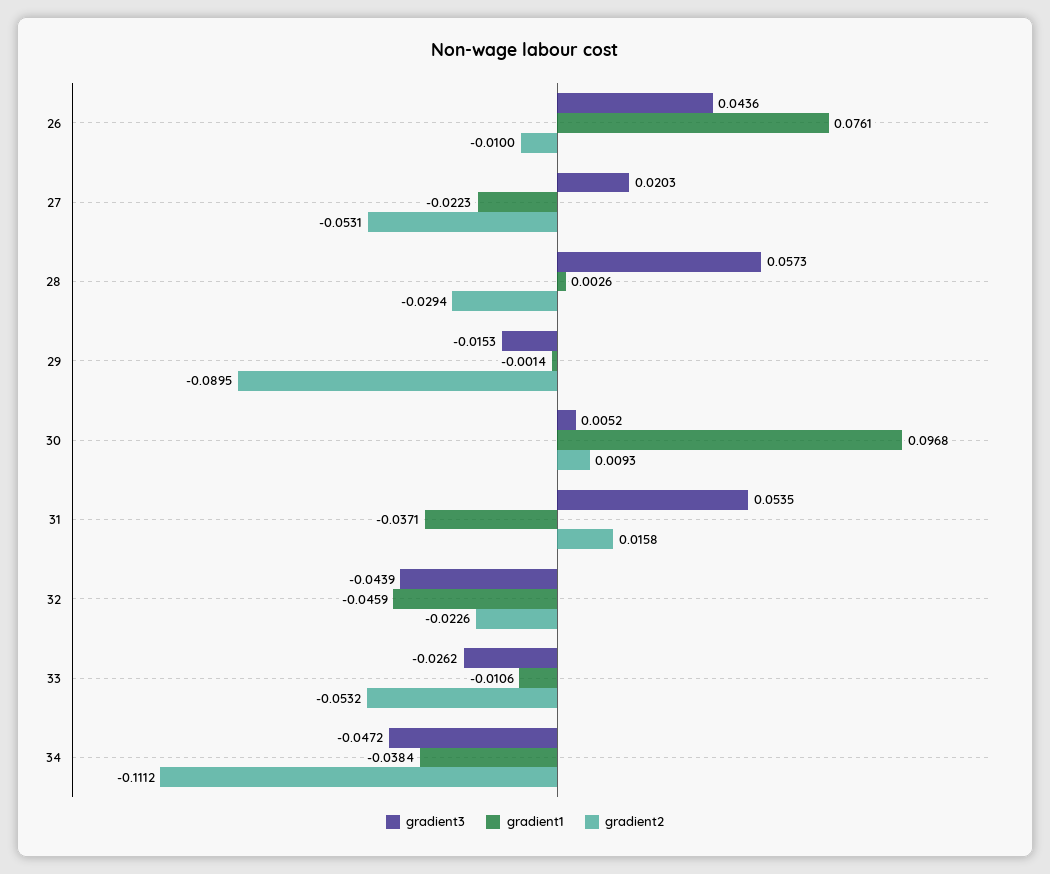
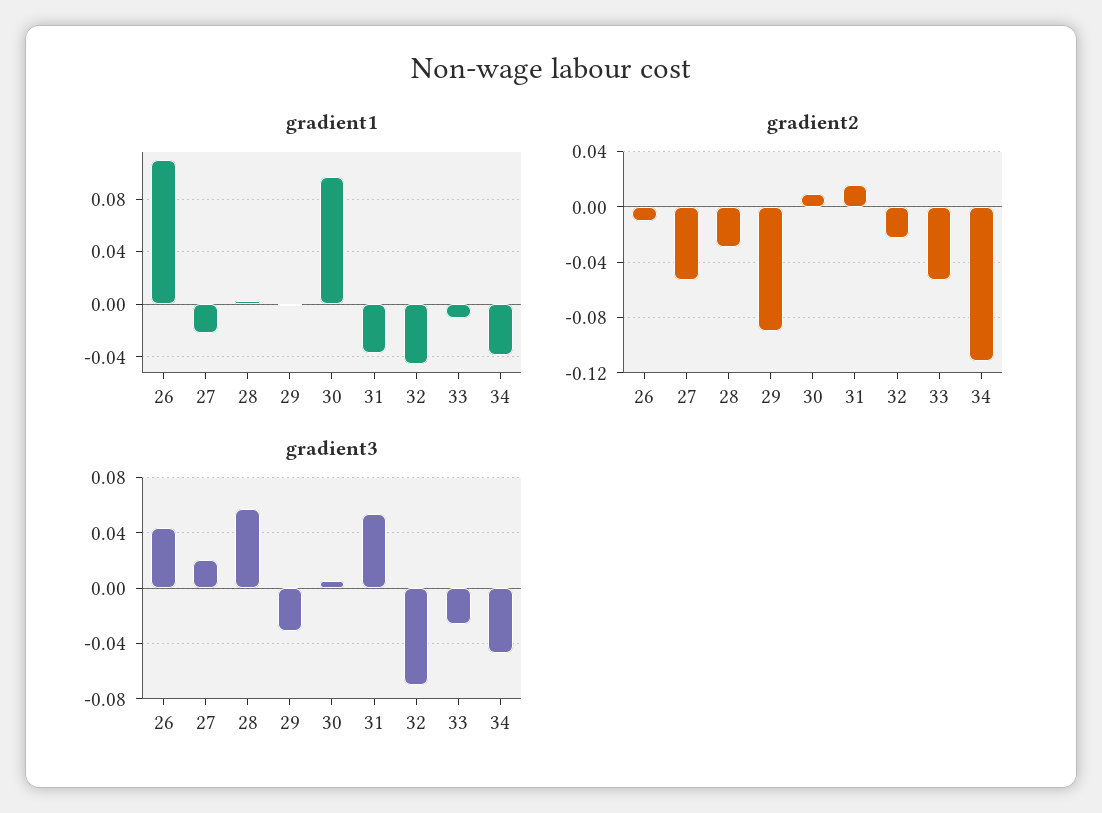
  {
    "gradient3": {
      "26": 0.0436,
      "27": 0.0203,
      "28": 0.0573,
-     "29": -0.0153,
+     "29": -0.03,
      "30": 0.0052,
      "31": 0.0535,
-     "32": -0.0439,
+     "32": -0.07,
      "33": -0.0262,
      "34": -0.0472
    },
    "gradient1": {
-     "26": 0.0761,
+     "26": 0.11,
      "27": -0.0223,
      "28": 0.0026,
      "29": -0.0014,
      "30": 0.0968,
      "31": -0.0371,
      "32": -0.0459,
      "33": -0.0106,
      "34": -0.0384
    },
    "gradient2": {
      "26": -0.01,
      "27": -0.0531,
      "28": -0.0294,
      "29": -0.0895,
      "30": 0.0093,
      "31": 0.0158,
      "32": -0.0226,
      "33": -0.0532,
      "34": -0.1112
    }
  }

